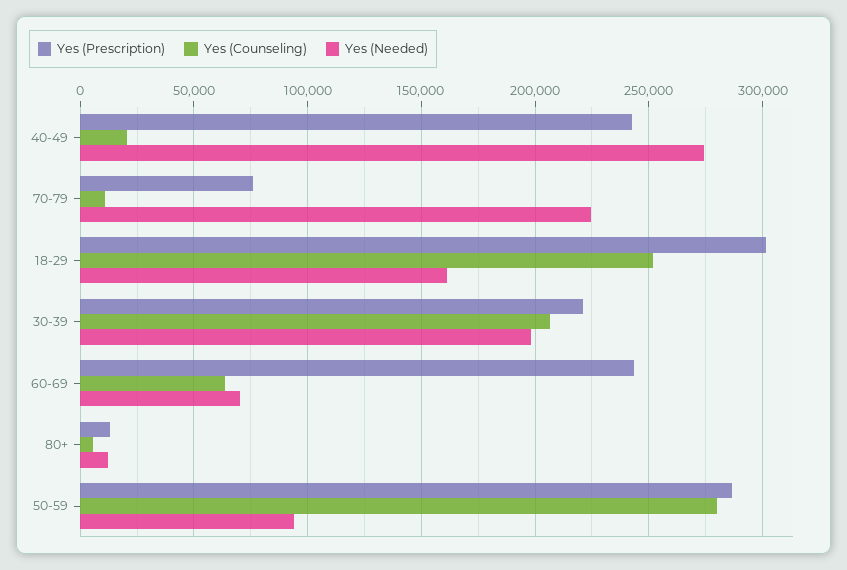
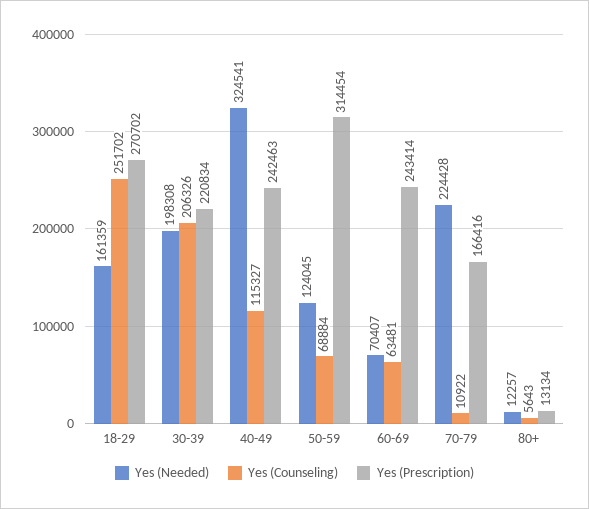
  {
    "Yes (Prescription)": {
      "40-49": 242463,
-     "70-79": 75000,
+     "70-79": 166416,
-     "18-29": 300000,
+     "18-29": 270702,
      "30-39": 220834,
      "60-69": 243414,
      "80+": 13134,
-     "50-59": 285000
+     "50-59": 314454
    },
    "Yes (Counseling)": {
-     "40-49": 20000,
+     "40-49": 115327,
      "70-79": 10922,
      "18-29": 251702,
      "30-39": 206326,
      "60-69": 63481,
      "80+": 5643,
-     "50-59": 280000
+     "50-59": 68884
    },
    "Yes (Needed)": {
-     "40-49": 275000,
+     "40-49": 324541,
      "70-79": 224428,
      "18-29": 161359,
      "30-39": 198308,
      "60-69": 70407,
      "80+": 12257,
-     "50-59": 95000
+     "50-59": 124045
    }
  }

